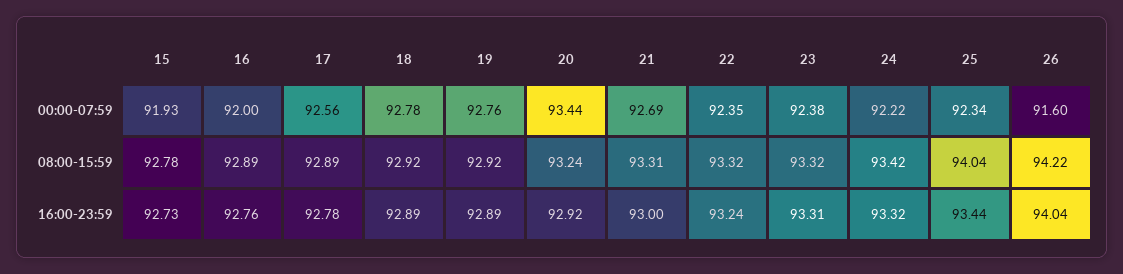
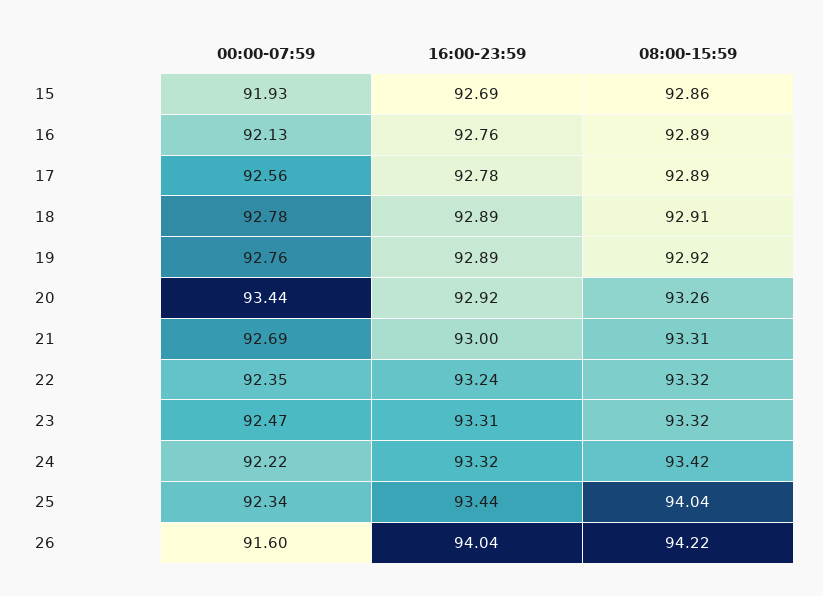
  {
    "15": {
      "00:00-07:59": 91.93,
-     "08:00-15:59": 92.78,
+     "08:00-15:59": 92.86,
-     "16:00-23:59": 92.73
+     "16:00-23:59": 92.69
    },
    "16": {
-     "00:00-07:59": 92,
+     "00:00-07:59": 92.13,
      "08:00-15:59": 92.89,
      "16:00-23:59": 92.76
    },
    "17": {
      "00:00-07:59": 92.56,
      "08:00-15:59": 92.89,
      "16:00-23:59": 92.78
    },
    "18": {
      "00:00-07:59": 92.78,
-     "08:00-15:59": 92.92,
+     "08:00-15:59": 92.91,
      "16:00-23:59": 92.89
    },
    "19": {
      "00:00-07:59": 92.76,
      "08:00-15:59": 92.92,
      "16:00-23:59": 92.89
    },
    "20": {
      "00:00-07:59": 93.44,
-     "08:00-15:59": 93.24,
+     "08:00-15:59": 93.26,
      "16:00-23:59": 92.92
    },
    "21": {
      "00:00-07:59": 92.69,
      "08:00-15:59": 93.31,
      "16:00-23:59": 93
    },
    "22": {
      "00:00-07:59": 92.35,
      "08:00-15:59": 93.32,
      "16:00-23:59": 93.24
    },
    "23": {
-     "00:00-07:59": 92.38,
+     "00:00-07:59": 92.47,
      "08:00-15:59": 93.32,
      "16:00-23:59": 93.31
    },
    "24": {
      "00:00-07:59": 92.22,
      "08:00-15:59": 93.42,
      "16:00-23:59": 93.32
    },
    "25": {
      "00:00-07:59": 92.34,
      "08:00-15:59": 94.04,
      "16:00-23:59": 93.44
    },
    "26": {
      "00:00-07:59": 91.6,
      "08:00-15:59": 94.22,
      "16:00-23:59": 94.04
    }
  }

